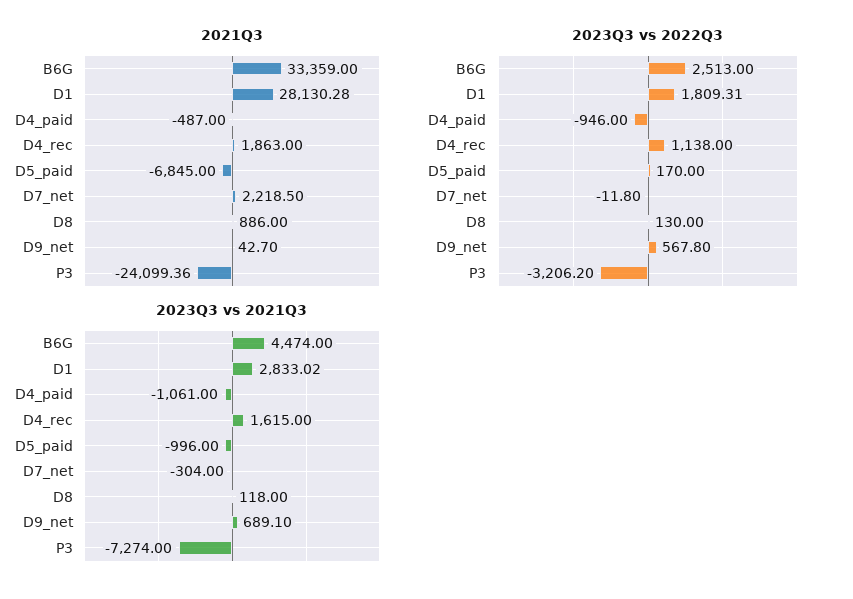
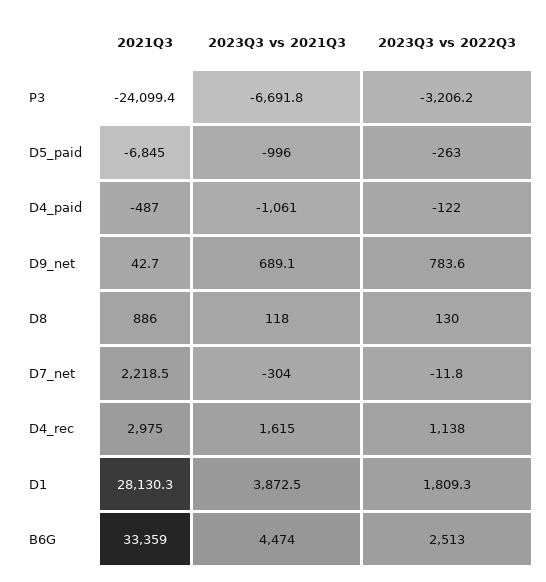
  {
    "2021Q3": {
      "B6G": 33359,
      "D1": 28130.28,
      "D4_paid": -487,
-     "D4_rec": 1863,
+     "D4_rec": 2975,
      "D5_paid": -6845,
      "D7_net": 2218.5,
      "D8": 886,
      "D9_net": 42.7,
      "P3": -24099.36
    },
    "2023Q3 vs 2022Q3": {
      "B6G": 2513,
      "D1": 1809.31,
-     "D4_paid": -946,
+     "D4_paid": -122,
      "D4_rec": 1138,
-     "D5_paid": 170,
+     "D5_paid": -263,
      "D7_net": -11.8,
      "D8": 130,
-     "D9_net": 567.8,
+     "D9_net": 783.6,
      "P3": -3206.2
    },
    "2023Q3 vs 2021Q3": {
      "B6G": 4474,
-     "D1": 2833.02,
+     "D1": 3872.5,
      "D4_paid": -1061,
      "D4_rec": 1615,
      "D5_paid": -996,
      "D7_net": -304,
      "D8": 118,
      "D9_net": 689.1,
-     "P3": -7274
+     "P3": -6691.8
    }
  }

